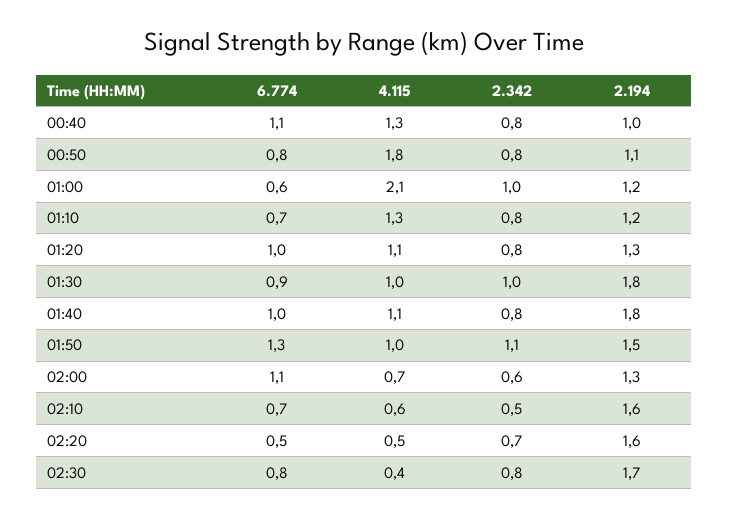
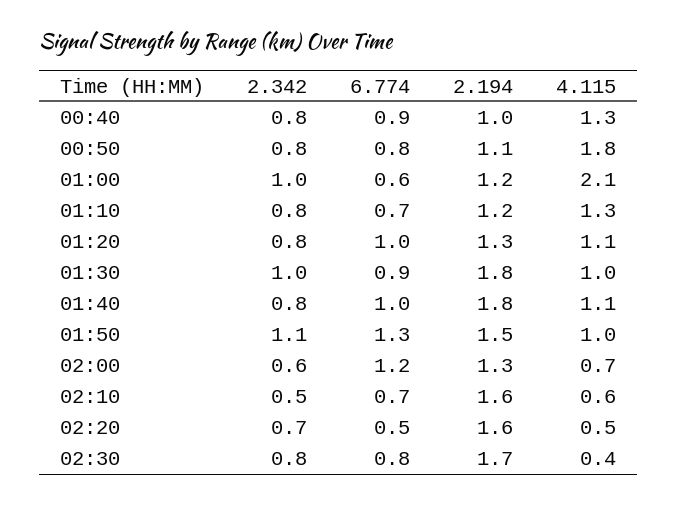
  {
    "6.774": {
-     "00:40": 1.1,
+     "00:40": 0.9,
      "00:50": 0.8,
      "01:00": 0.6,
      "01:10": 0.7,
      "01:20": 1,
      "01:30": 0.9,
      "01:40": 1,
      "01:50": 1.3,
-     "02:00": 1.1,
+     "02:00": 1.2,
      "02:10": 0.7,
      "02:20": 0.5,
      "02:30": 0.8
    },
    "4.115": {
      "00:40": 1.3,
      "00:50": 1.8,
      "01:00": 2.1,
      "01:10": 1.3,
      "01:20": 1.1,
      "01:30": 1,
      "01:40": 1.1,
      "01:50": 1,
      "02:00": 0.7,
      "02:10": 0.6,
      "02:20": 0.5,
      "02:30": 0.4
    },
    "2.342": {
      "00:40": 0.8,
      "00:50": 0.8,
      "01:00": 1,
      "01:10": 0.8,
      "01:20": 0.8,
      "01:30": 1,
      "01:40": 0.8,
      "01:50": 1.1,
      "02:00": 0.6,
      "02:10": 0.5,
      "02:20": 0.7,
      "02:30": 0.8
    },
    "2.194": {
      "00:40": 1,
      "00:50": 1.1,
      "01:00": 1.2,
      "01:10": 1.2,
      "01:20": 1.3,
      "01:30": 1.8,
      "01:40": 1.8,
      "01:50": 1.5,
      "02:00": 1.3,
      "02:10": 1.6,
      "02:20": 1.6,
      "02:30": 1.7
    }
  }

